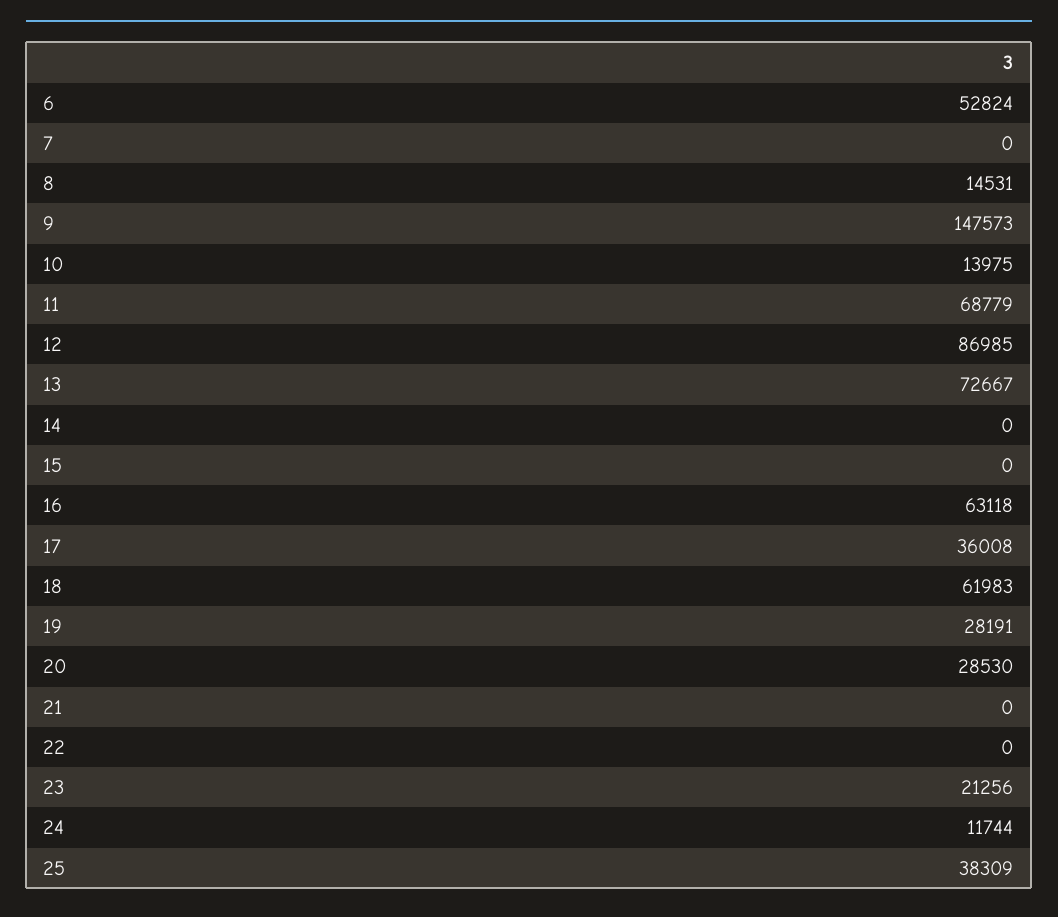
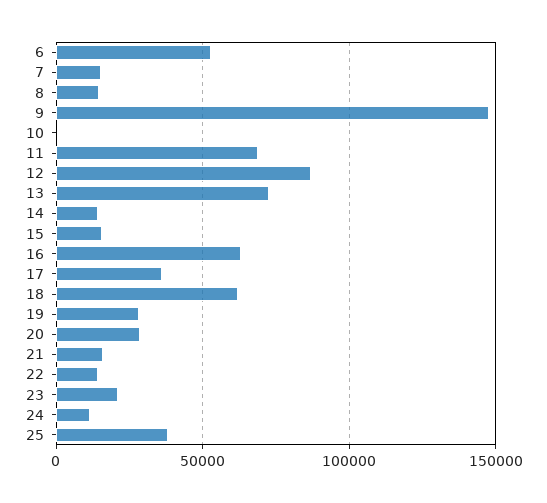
  {
    "6": 52824,
-   "7": 0,
+   "7": 15000,
    "8": 14531,
    "9": 147573,
-   "10": 13975,
+   "10": 0,
    "11": 68779,
    "12": 86985,
    "13": 72667,
-   "14": 0,
+   "14": 15000,
-   "15": 0,
+   "15": 15000,
    "16": 63118,
    "17": 36008,
    "18": 61983,
    "19": 28191,
    "20": 28530,
-   "21": 0,
+   "21": 15000,
-   "22": 0,
+   "22": 15000,
    "23": 21256,
    "24": 11744,
    "25": 38309
  }

